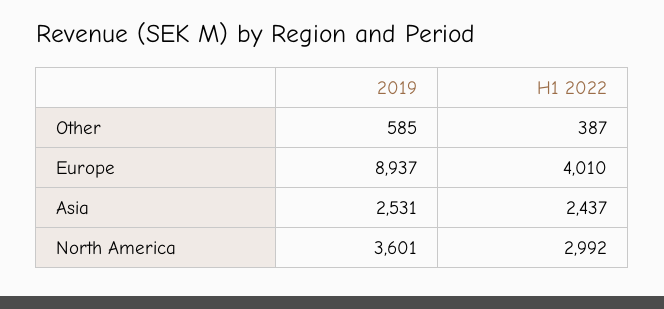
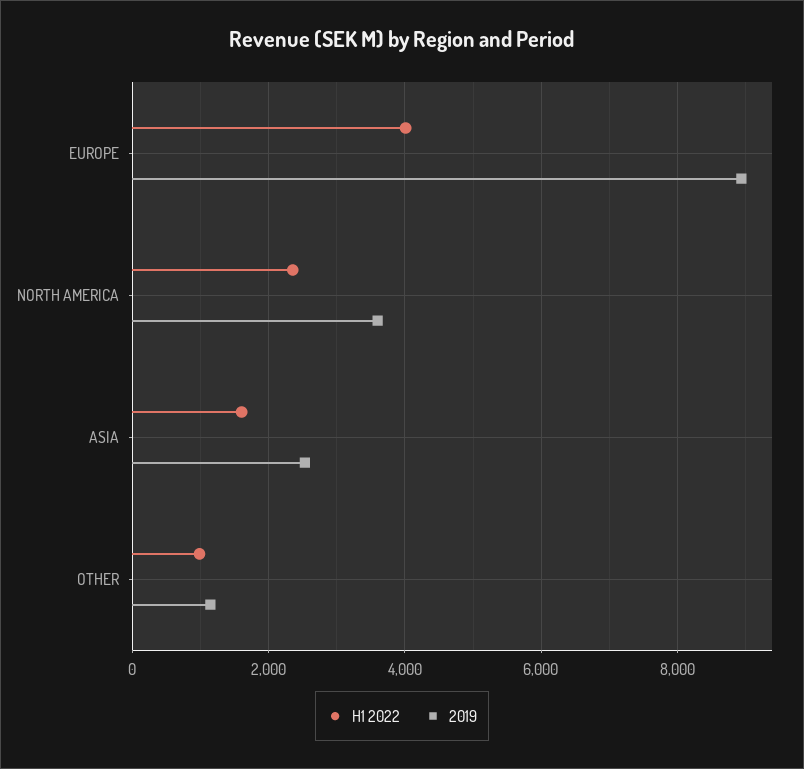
  {
    "2019": {
-     "Other": 585,
+     "Other": 1200,
      "Europe": 8937,
      "Asia": 2531,
      "North America": 3601
    },
    "H1 2022": {
-     "Other": 387,
+     "Other": 1000,
      "Europe": 4010,
-     "Asia": 2437,
+     "Asia": 1600,
-     "North America": 2992
+     "North America": 2400
    }
  }

